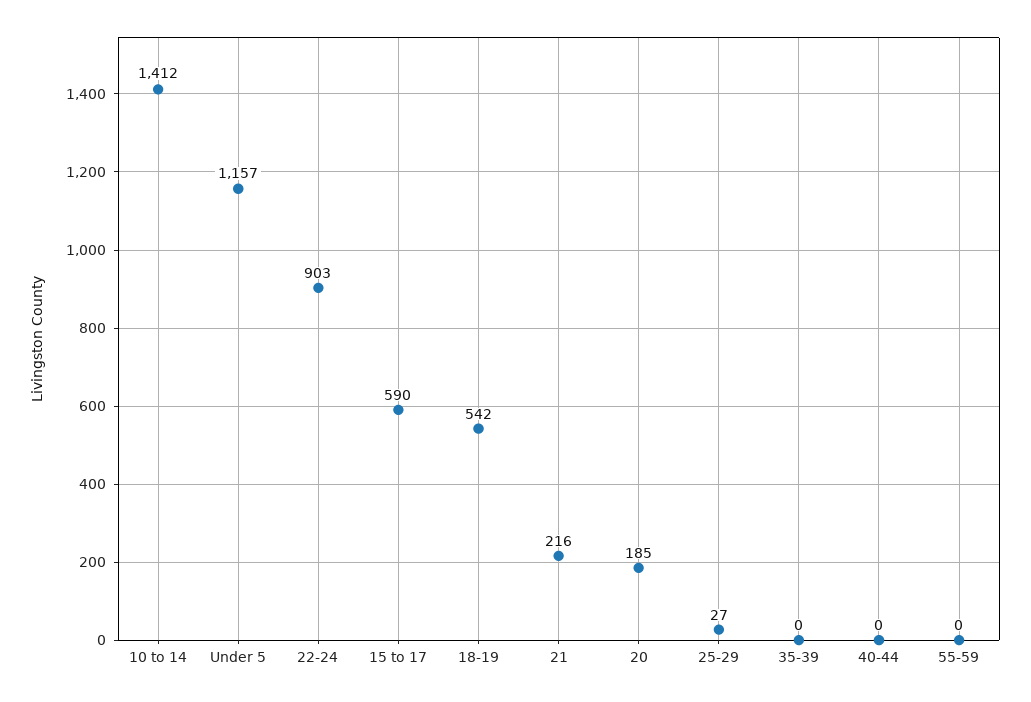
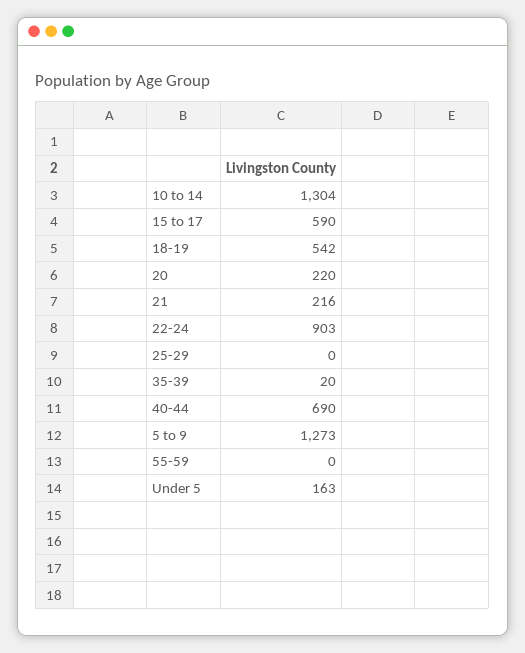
  {
-   "10 to 14": 1412,
+   "10 to 14": 1304,
-   "Under 5": 1157,
+   "Under 5": 163,
    "22-24": 903,
    "15 to 17": 590,
    "18-19": 542,
    "21": 216,
-   "20": 185,
+   "20": 220,
-   "25-29": 27,
+   "25-29": 0,
-   "35-39": 0,
+   "35-39": 20,
-   "40-44": 0,
+   "40-44": 690,
-   "55-59": 0
+   "55-59": 0,
+   "5 to 9": 1273
  }

